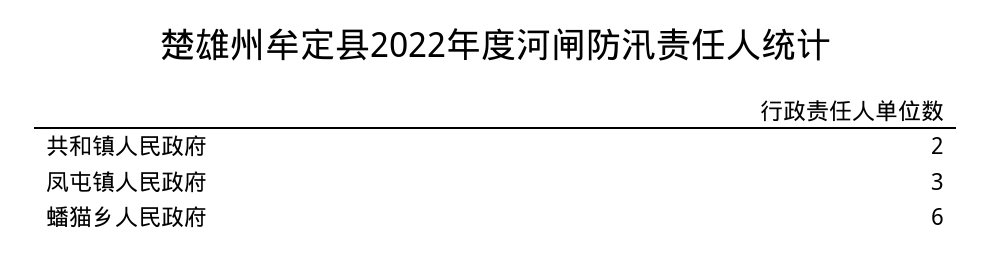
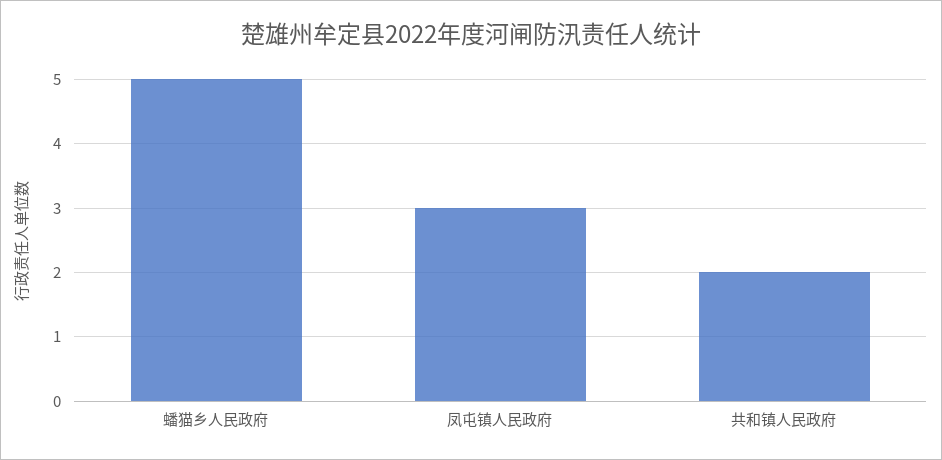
  {
    "共和镇人民政府": 2,
    "凤屯镇人民政府": 3,
-   "蟠猫乡人民政府": 6
+   "蟠猫乡人民政府": 5
  }

